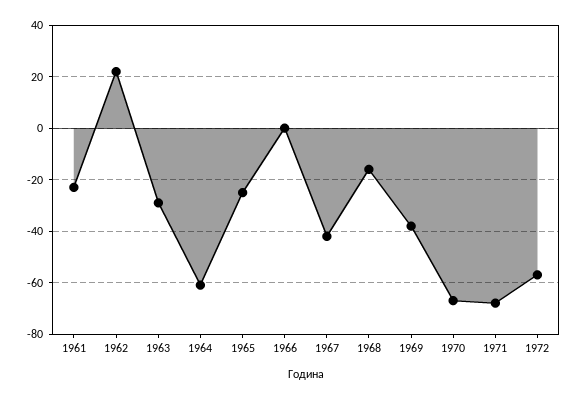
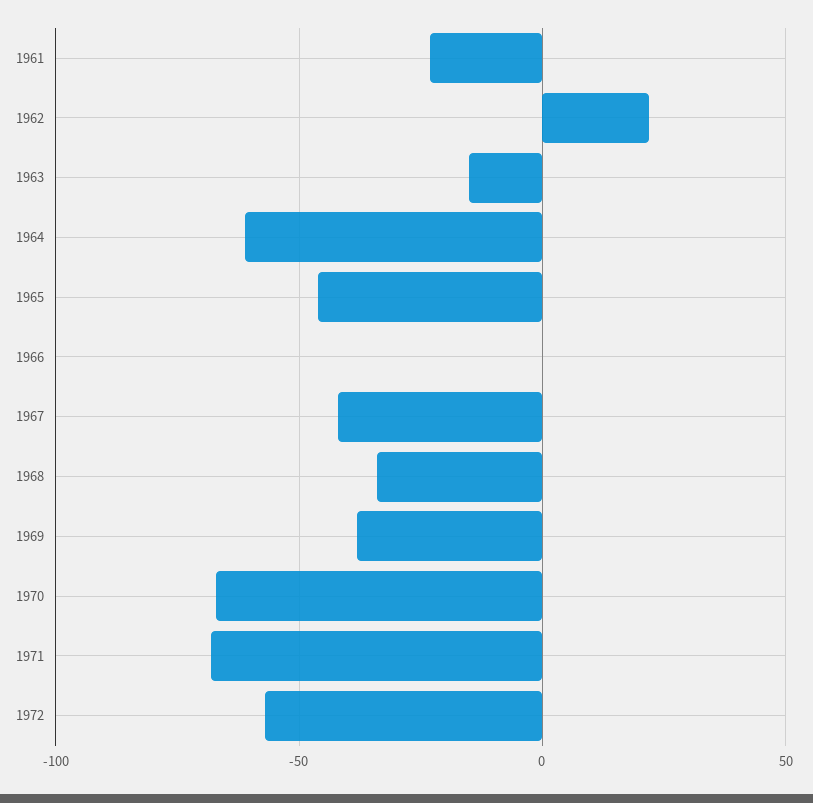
  {
    "1961": -25,
    "1962": 20,
-   "1963": -30,
+   "1963": -15,
    "1964": -60,
-   "1965": -25,
+   "1965": -45,
    "1966": 0,
    "1967": -40,
-   "1968": -15,
+   "1968": -35,
    "1969": -40,
    "1970": -65,
    "1971": -70,
    "1972": -55
  }

